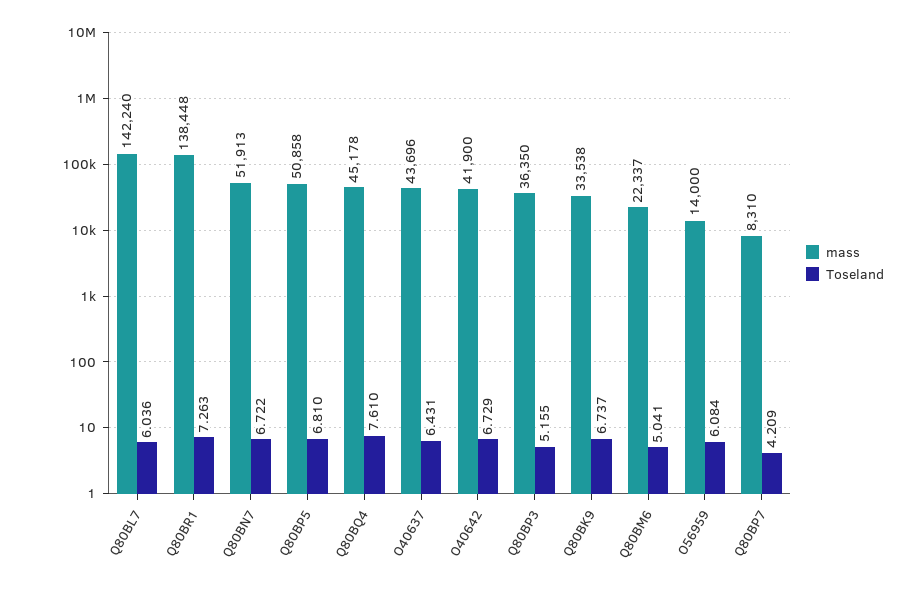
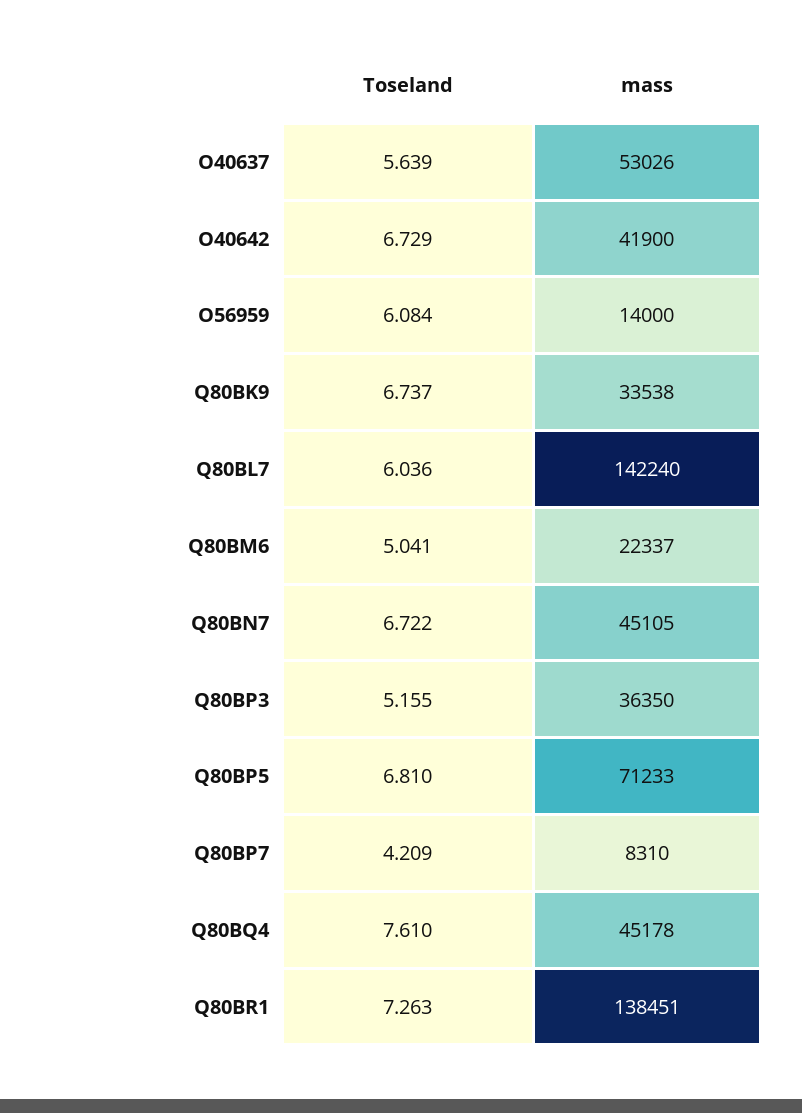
  {
    "mass": {
      "Q80BL7": 142240,
-     "Q80BR1": 138448,
+     "Q80BR1": 138451,
-     "Q80BN7": 51913,
+     "Q80BN7": 45105,
-     "Q80BP5": 50858,
+     "Q80BP5": 71233,
      "Q80BQ4": 45178,
-     "O40637": 43696,
+     "O40637": 53026,
      "O40642": 41900,
      "Q80BP3": 36350,
      "Q80BK9": 33538,
      "Q80BM6": 22337,
      "O56959": 14000,
      "Q80BP7": 8310
    },
    "Toseland": {
      "Q80BL7": 6.036,
      "Q80BR1": 7.263,
      "Q80BN7": 6.722,
      "Q80BP5": 6.81,
      "Q80BQ4": 7.61,
-     "O40637": 6.431,
+     "O40637": 5.639,
      "O40642": 6.729,
      "Q80BP3": 5.155,
      "Q80BK9": 6.737,
      "Q80BM6": 5.041,
      "O56959": 6.084,
      "Q80BP7": 4.209
    }
  }

